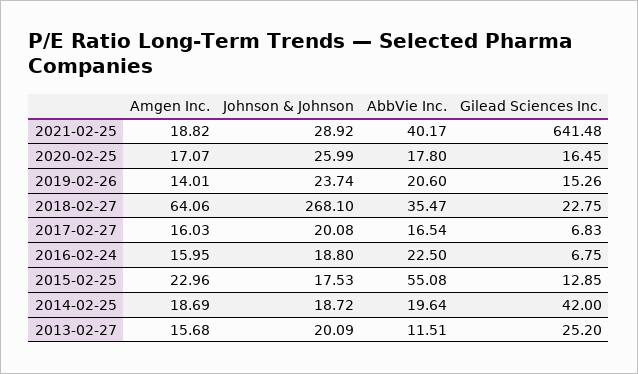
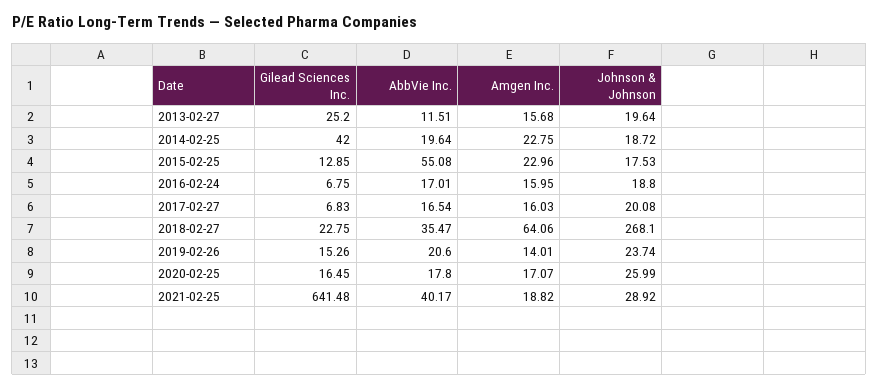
  {
    "Amgen Inc.": {
      "2021-02-25": 18.82,
      "2020-02-25": 17.07,
      "2019-02-26": 14.01,
      "2018-02-27": 64.06,
      "2017-02-27": 16.03,
      "2016-02-24": 15.95,
      "2015-02-25": 22.96,
-     "2014-02-25": 18.69,
+     "2014-02-25": 22.75,
      "2013-02-27": 15.68
    },
    "Johnson & Johnson": {
      "2021-02-25": 28.92,
      "2020-02-25": 25.99,
      "2019-02-26": 23.74,
      "2018-02-27": 268.1,
      "2017-02-27": 20.08,
      "2016-02-24": 18.8,
      "2015-02-25": 17.53,
      "2014-02-25": 18.72,
-     "2013-02-27": 20.09
+     "2013-02-27": 19.64
    },
    "AbbVie Inc.": {
      "2021-02-25": 40.17,
      "2020-02-25": 17.8,
      "2019-02-26": 20.6,
      "2018-02-27": 35.47,
      "2017-02-27": 16.54,
-     "2016-02-24": 22.5,
+     "2016-02-24": 17.01,
      "2015-02-25": 55.08,
      "2014-02-25": 19.64,
      "2013-02-27": 11.51
    },
    "Gilead Sciences Inc.": {
      "2021-02-25": 641.48,
      "2020-02-25": 16.45,
      "2019-02-26": 15.26,
      "2018-02-27": 22.75,
      "2017-02-27": 6.83,
      "2016-02-24": 6.75,
      "2015-02-25": 12.85,
      "2014-02-25": 42,
      "2013-02-27": 25.2
    }
  }

